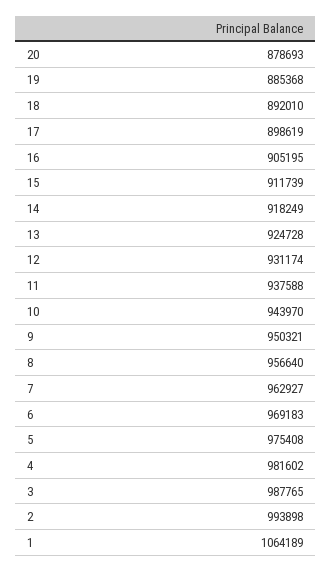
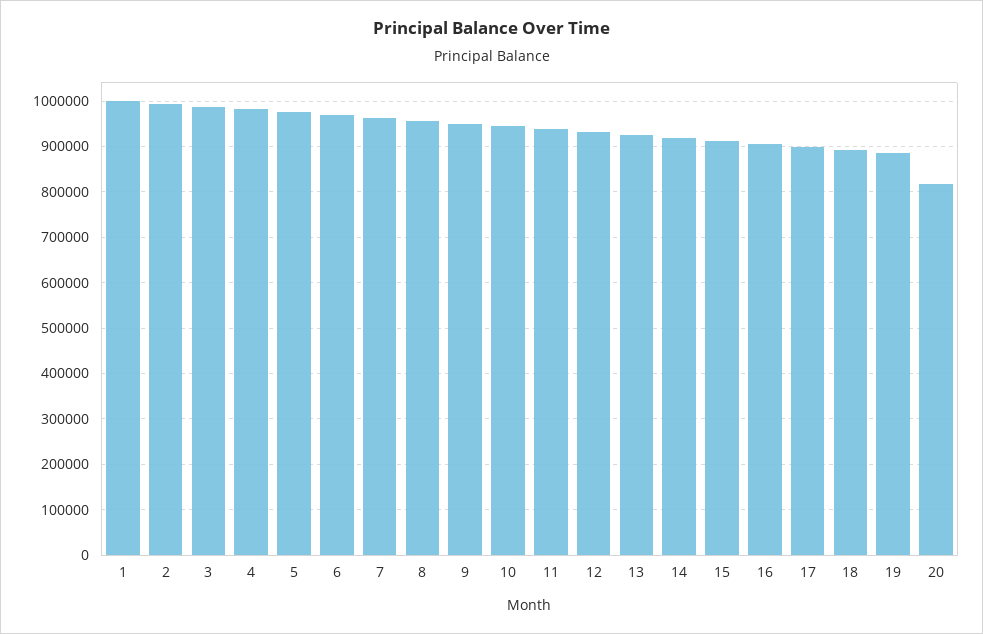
  {
-   "20": 878693,
+   "20": 820000,
    "19": 885368,
    "18": 892010,
    "17": 898619,
    "16": 905195,
    "15": 911739,
    "14": 918249,
    "13": 924728,
    "12": 931174,
    "11": 937588,
    "10": 943970,
    "9": 950321,
    "8": 956640,
    "7": 962927,
    "6": 969183,
    "5": 975408,
    "4": 981602,
    "3": 987765,
    "2": 993898,
-   "1": 1064189
+   "1": 1000000
  }

